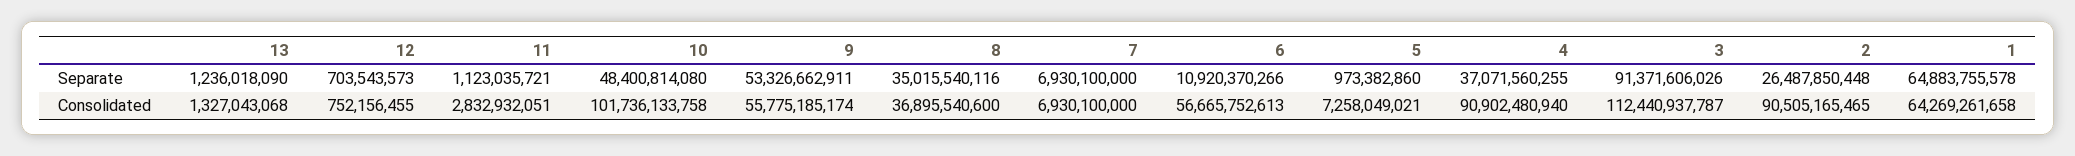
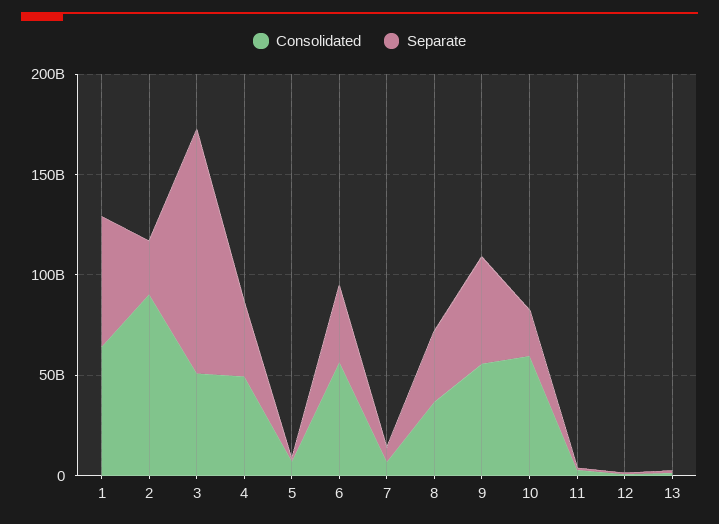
  {
    "Separate": {
      "13": 1236018090,
      "12": 703543573,
      "11": 1123035721,
-     "10": 48400814080,
+     "10": 20000000000,
      "9": 53326662911,
      "8": 35015540116,
      "7": 6930100000,
-     "6": 10920370266,
+     "6": 40000000000,
      "5": 973382860,
      "4": 37071560255,
-     "3": 91371606026,
+     "3": 120000000000,
      "2": 26487850448,
      "1": 64883755578
    },
    "Consolidated": {
      "13": 1327043068,
      "12": 752156455,
      "11": 2832932051,
-     "10": 101736133758,
+     "10": 60000000000,
      "9": 55775185174,
      "8": 36895540600,
      "7": 6930100000,
      "6": 56665752613,
      "5": 7258049021,
-     "4": 90902480940,
+     "4": 50000000000,
-     "3": 112440937787,
+     "3": 50000000000,
      "2": 90505165465,
      "1": 64269261658
    }
  }

